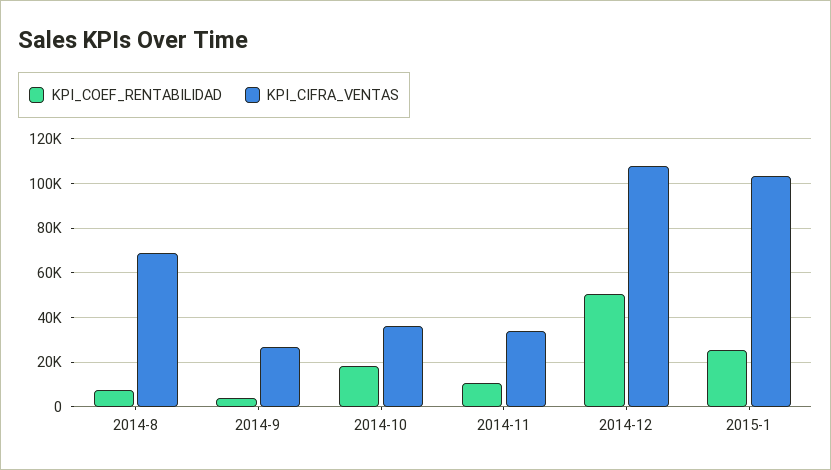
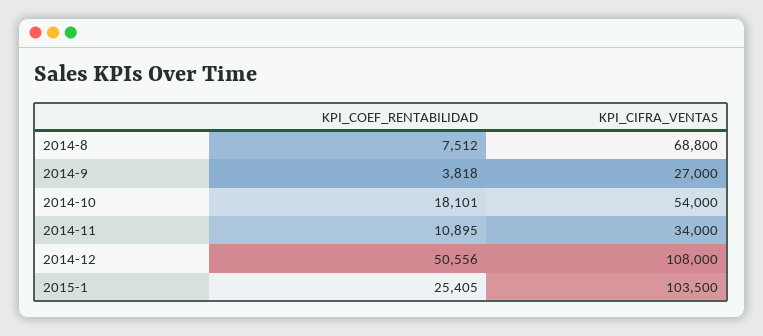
  {
    "KPI_COEF_RENTABILIDAD": {
      "2014-8": 7512,
      "2014-9": 3818,
      "2014-10": 18101,
      "2014-11": 10895,
      "2014-12": 50556,
      "2015-1": 25405
    },
    "KPI_CIFRA_VENTAS": {
      "2014-8": 68800,
      "2014-9": 27000,
-     "2014-10": 35000,
+     "2014-10": 54000,
      "2014-11": 34000,
      "2014-12": 108000,
      "2015-1": 103500
    }
  }

